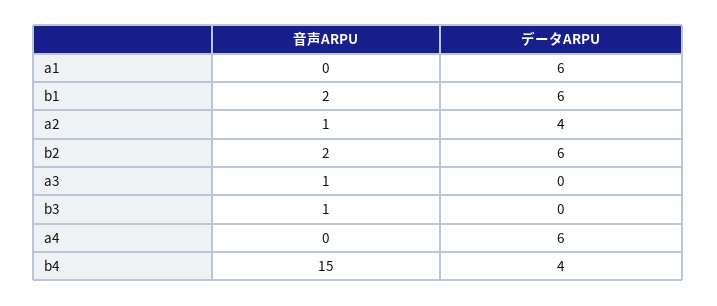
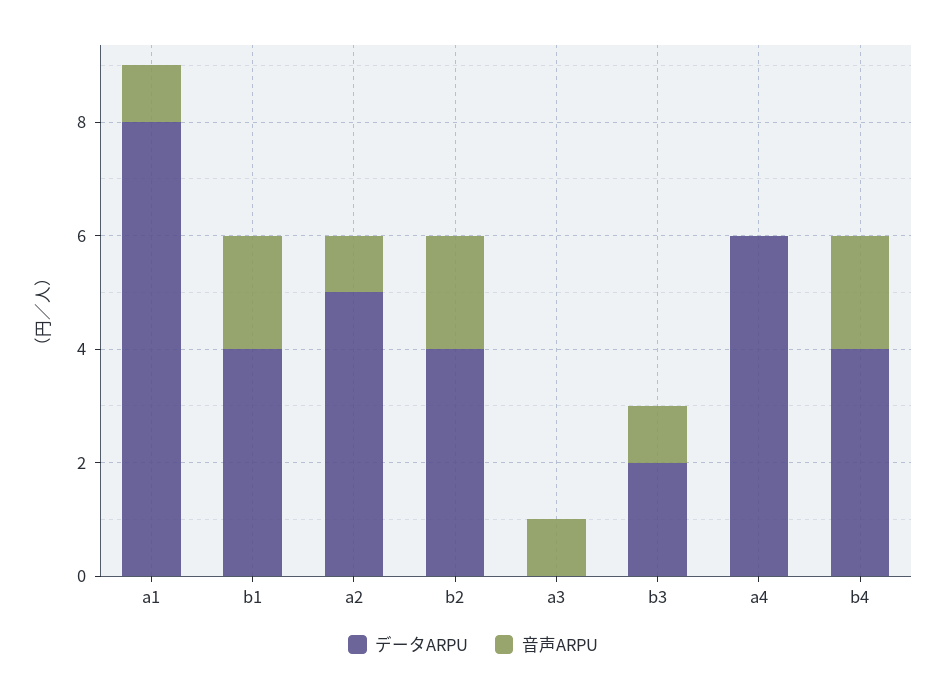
  {
    "音声ARPU": {
-     "a1": 0,
+     "a1": 1,
      "b1": 2,
      "a2": 1,
      "b2": 2,
      "a3": 1,
      "b3": 1,
      "a4": 0,
-     "b4": 15
+     "b4": 2
    },
    "データARPU": {
-     "a1": 6,
+     "a1": 8,
-     "b1": 6,
+     "b1": 4,
-     "a2": 4,
+     "a2": 5,
-     "b2": 6,
+     "b2": 4,
      "a3": 0,
-     "b3": 0,
+     "b3": 2,
      "a4": 6,
      "b4": 4
    }
  }

